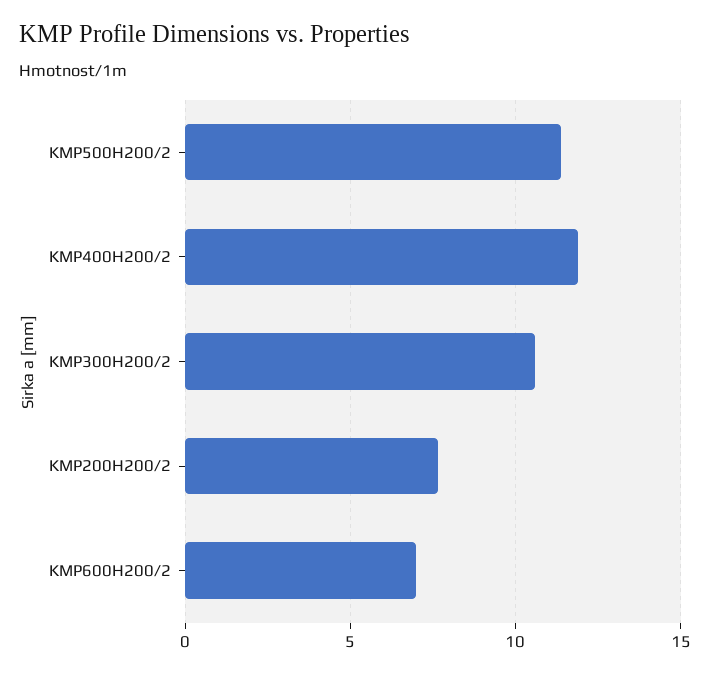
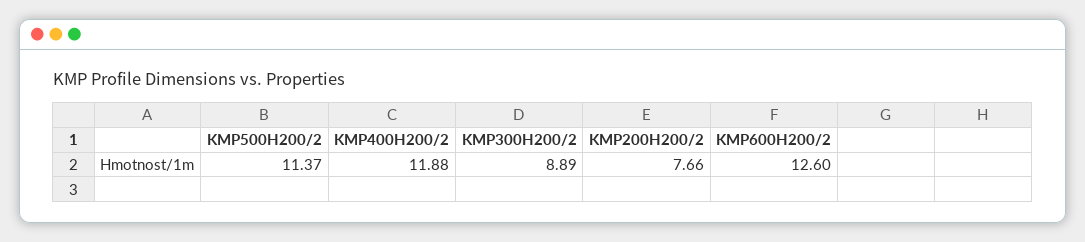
  {
    "KMP500H200/2": 11.37,
    "KMP400H200/2": 11.88,
-   "KMP300H200/2": 10.5,
+   "KMP300H200/2": 8.89,
    "KMP200H200/2": 7.66,
-   "KMP600H200/2": 7
+   "KMP600H200/2": 12.6
  }

